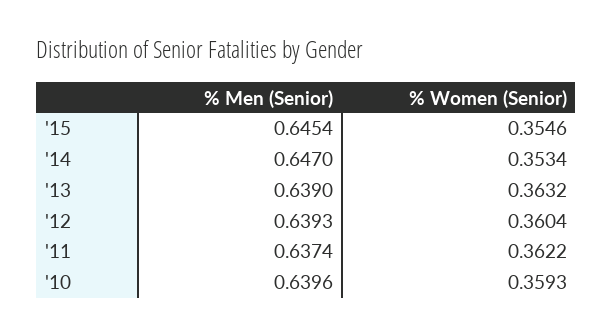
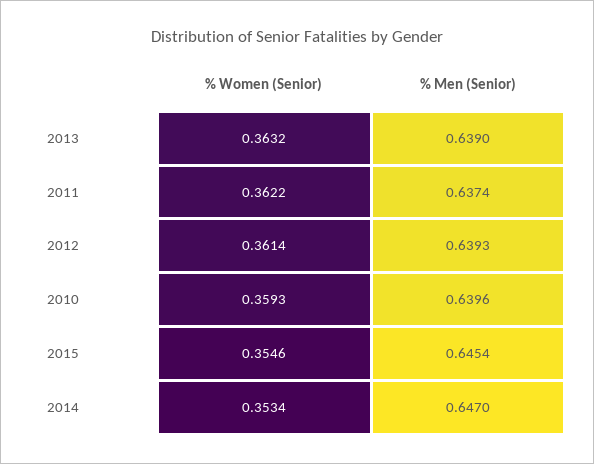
  {
    "% Men (Senior)": {
      "'15": 0.6454,
      "'14": 0.647,
      "'13": 0.639,
      "'12": 0.6393,
      "'11": 0.6374,
      "'10": 0.6396
    },
    "% Women (Senior)": {
      "'15": 0.3546,
      "'14": 0.3534,
      "'13": 0.3632,
-     "'12": 0.3604,
+     "'12": 0.3614,
      "'11": 0.3622,
      "'10": 0.3593
    }
  }

